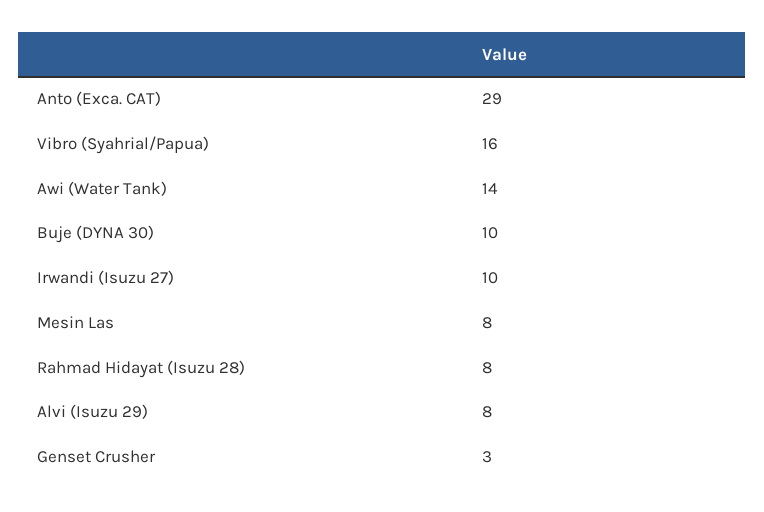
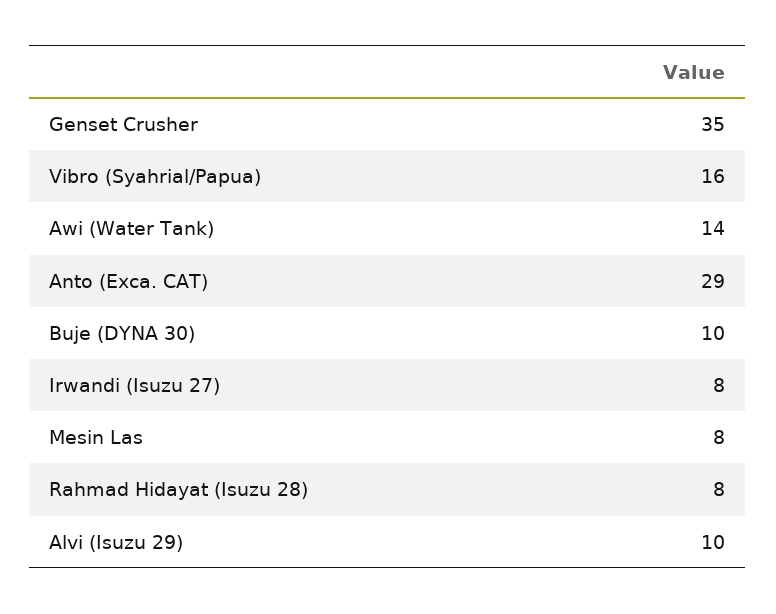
  {
    "Anto (Exca. CAT)": 29,
    "Vibro (Syahrial/Papua)": 16,
    "Awi (Water Tank)": 14,
    "Buje (DYNA 30)": 10,
-   "Irwandi (Isuzu 27)": 10,
+   "Irwandi (Isuzu 27)": 8,
    "Mesin Las": 8,
    "Rahmad Hidayat (Isuzu 28)": 8,
-   "Alvi (Isuzu 29)": 8,
+   "Alvi (Isuzu 29)": 10,
-   "Genset Crusher": 3
+   "Genset Crusher": 35
  }

